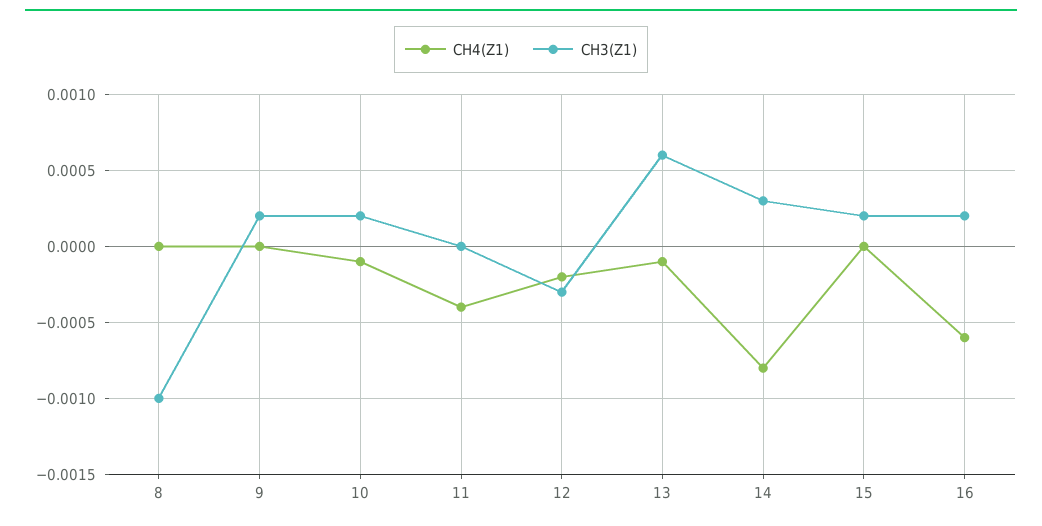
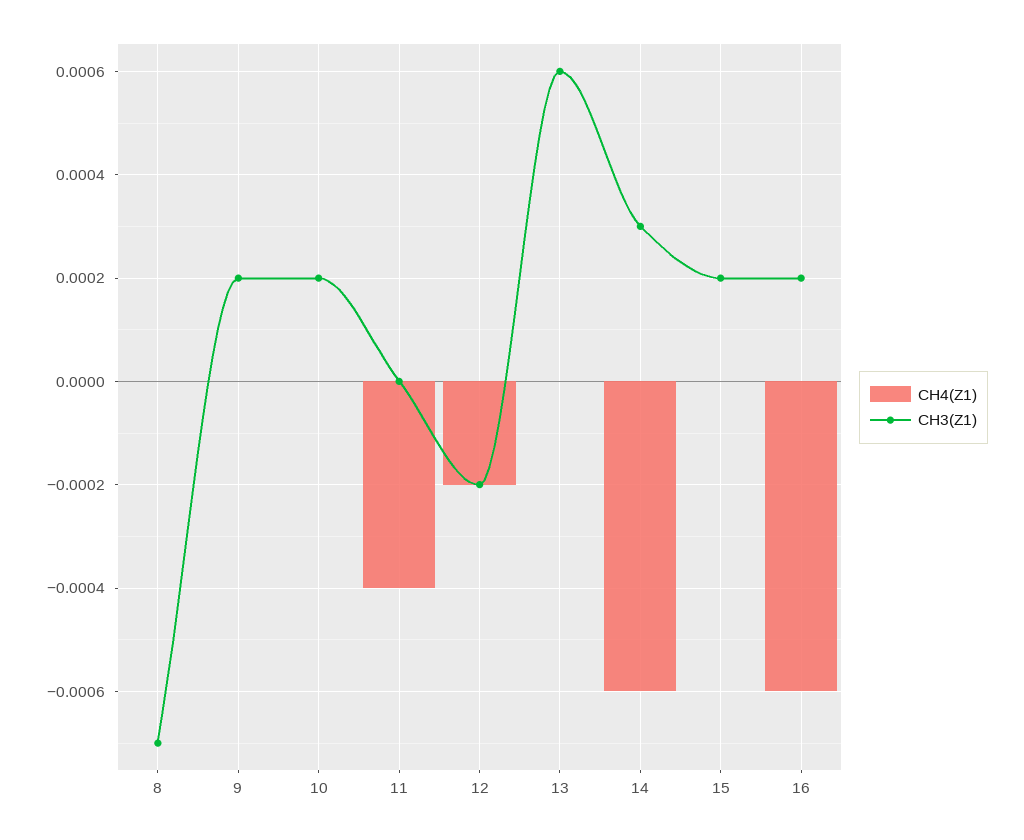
  {
    "CH4(Z1)": {
      "8": 0,
      "9": 0,
-     "10": -0.0001,
+     "10": 0,
      "11": -0.0004,
      "12": -0.0002,
-     "13": -0.0001,
+     "13": 0,
-     "14": -0.0008,
+     "14": -0.0006,
      "15": 0,
      "16": -0.0006
    },
    "CH3(Z1)": {
-     "8": -0.001,
+     "8": -0.0007,
      "9": 0.0002,
      "10": 0.0002,
      "11": 0,
-     "12": -0.0003,
+     "12": -0.0002,
      "13": 0.0006,
      "14": 0.0003,
      "15": 0.0002,
      "16": 0.0002
    }
  }

